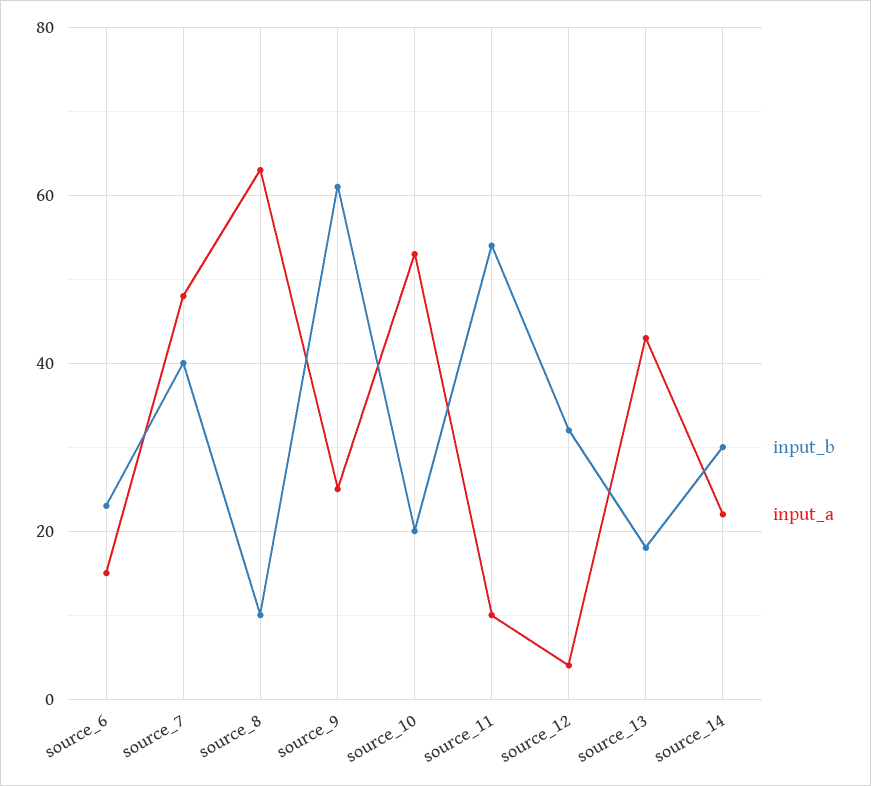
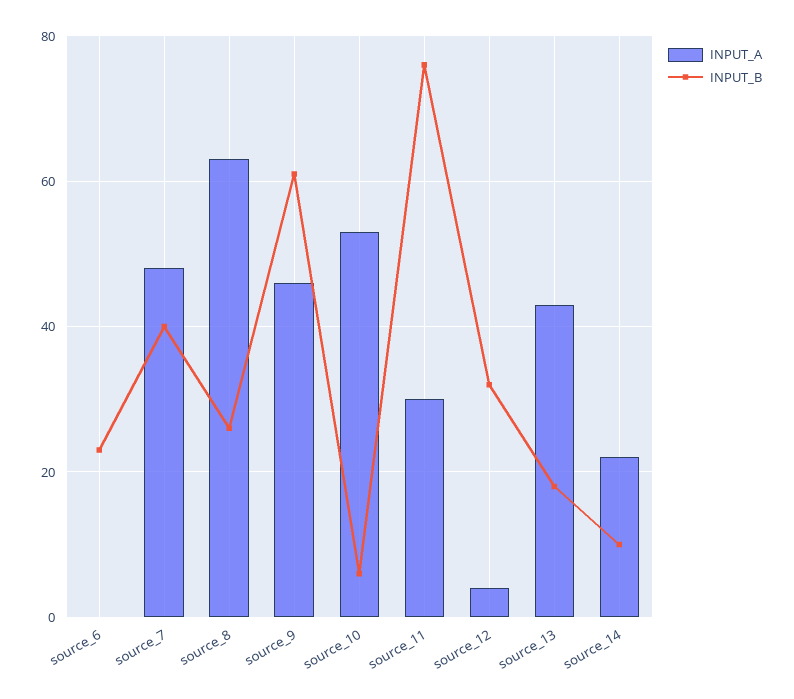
  {
    "input_b": {
      "source_6": 25,
      "source_7": 40,
-     "source_8": 10,
+     "source_8": 25,
      "source_9": 60,
-     "source_10": 20,
+     "source_10": 5,
-     "source_11": 55,
+     "source_11": 75,
      "source_12": 30,
      "source_13": 20,
-     "source_14": 30
+     "source_14": 10
    },
    "input_a": {
-     "source_6": 15,
+     "source_6": 0,
      "source_7": 50,
      "source_8": 65,
-     "source_9": 25,
+     "source_9": 45,
      "source_10": 55,
-     "source_11": 10,
+     "source_11": 30,
      "source_12": 5,
      "source_13": 45,
      "source_14": 20
    }
  }

